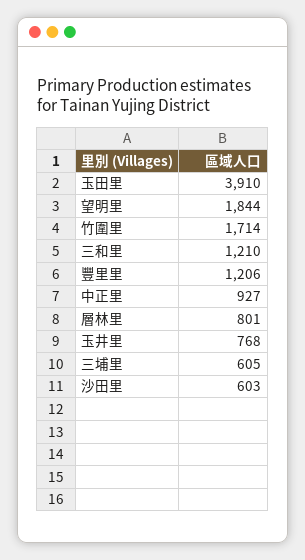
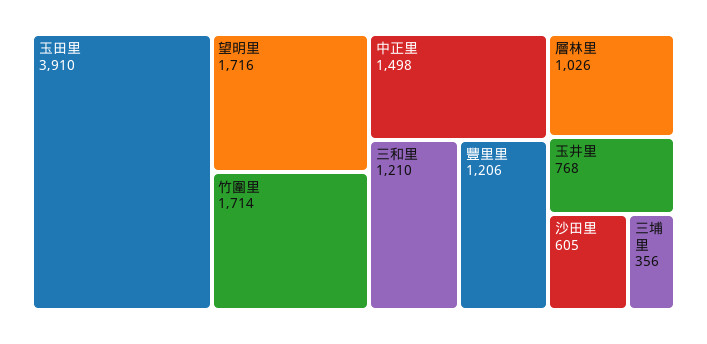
  {
    "玉田里": 3910,
-   "望明里": 1844,
+   "望明里": 1716,
    "竹圍里": 1714,
    "三和里": 1210,
    "豐里里": 1206,
-   "中正里": 927,
+   "中正里": 1498,
-   "層林里": 801,
+   "層林里": 1026,
    "玉井里": 768,
-   "三埔里": 605,
+   "三埔里": 356,
-   "沙田里": 603
+   "沙田里": 605
  }

